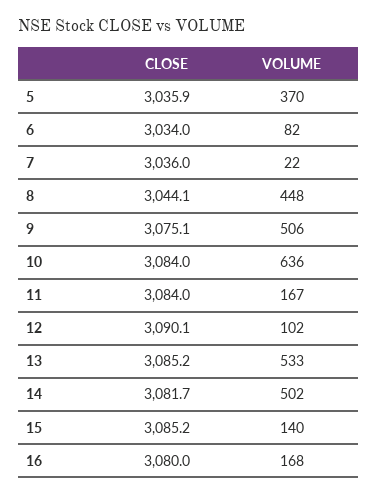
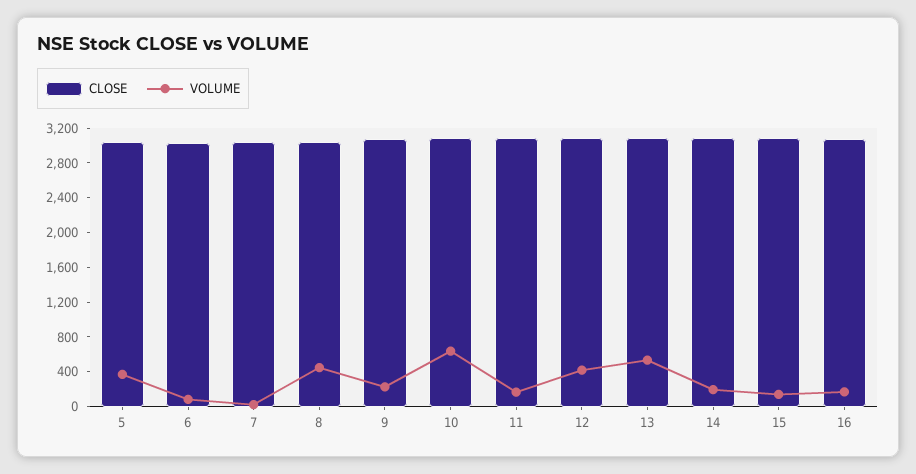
  {
    "CLOSE": {
      "5": 3035.9,
      "6": 3034,
      "7": 3036,
      "8": 3044.1,
      "9": 3075.1,
      "10": 3084,
      "11": 3084,
      "12": 3090.1,
      "13": 3085.2,
      "14": 3081.7,
      "15": 3085.2,
      "16": 3080
    },
    "VOLUME": {
      "5": 370,
      "6": 82,
      "7": 22,
      "8": 448,
-     "9": 506,
+     "9": 200,
      "10": 636,
      "11": 167,
-     "12": 102,
+     "12": 400,
      "13": 533,
-     "14": 502,
+     "14": 200,
      "15": 140,
      "16": 168
    }
  }

